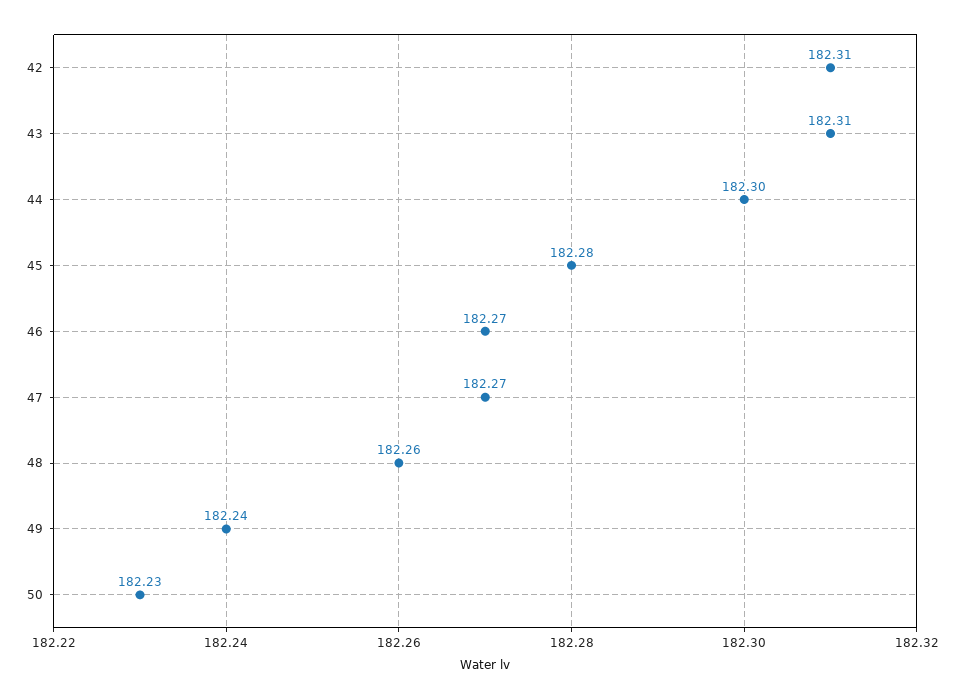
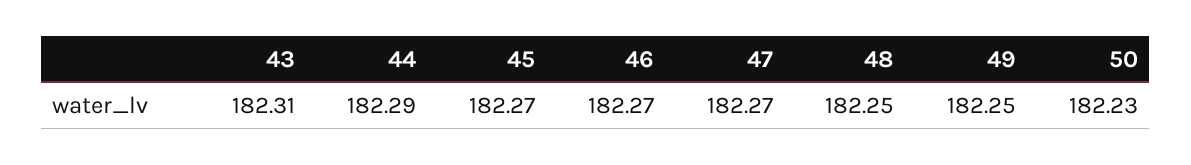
  {
-   "42": 182.31,
    "43": 182.31,
-   "44": 182.3,
+   "44": 182.29,
-   "45": 182.28,
+   "45": 182.27,
    "46": 182.27,
    "47": 182.27,
-   "48": 182.26,
+   "48": 182.25,
-   "49": 182.24,
+   "49": 182.25,
    "50": 182.23
  }

